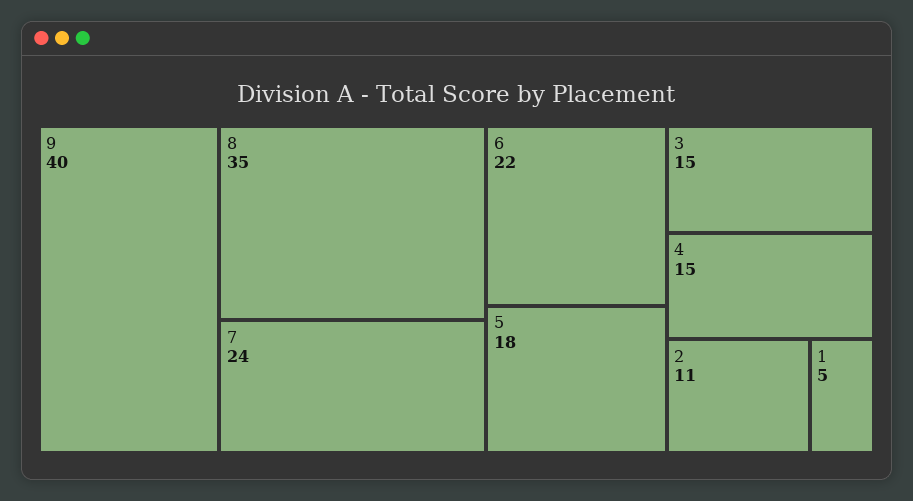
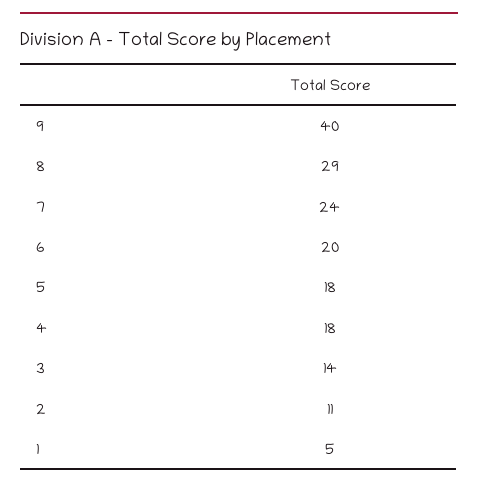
  {
    "9": 40,
-   "8": 35,
+   "8": 29,
    "7": 24,
-   "6": 22,
+   "6": 20,
    "5": 18,
-   "3": 15,
+   "3": 14,
-   "4": 15,
+   "4": 18,
    "2": 11,
    "1": 5
  }

